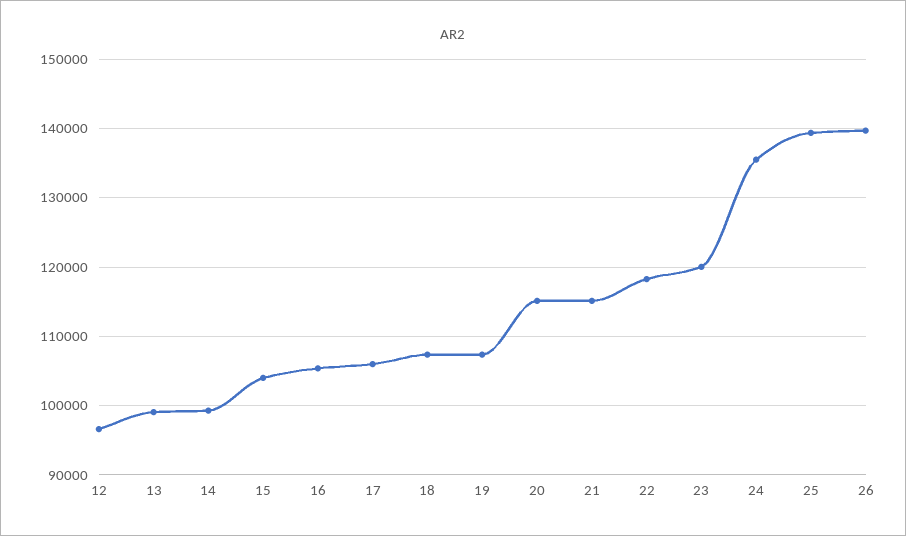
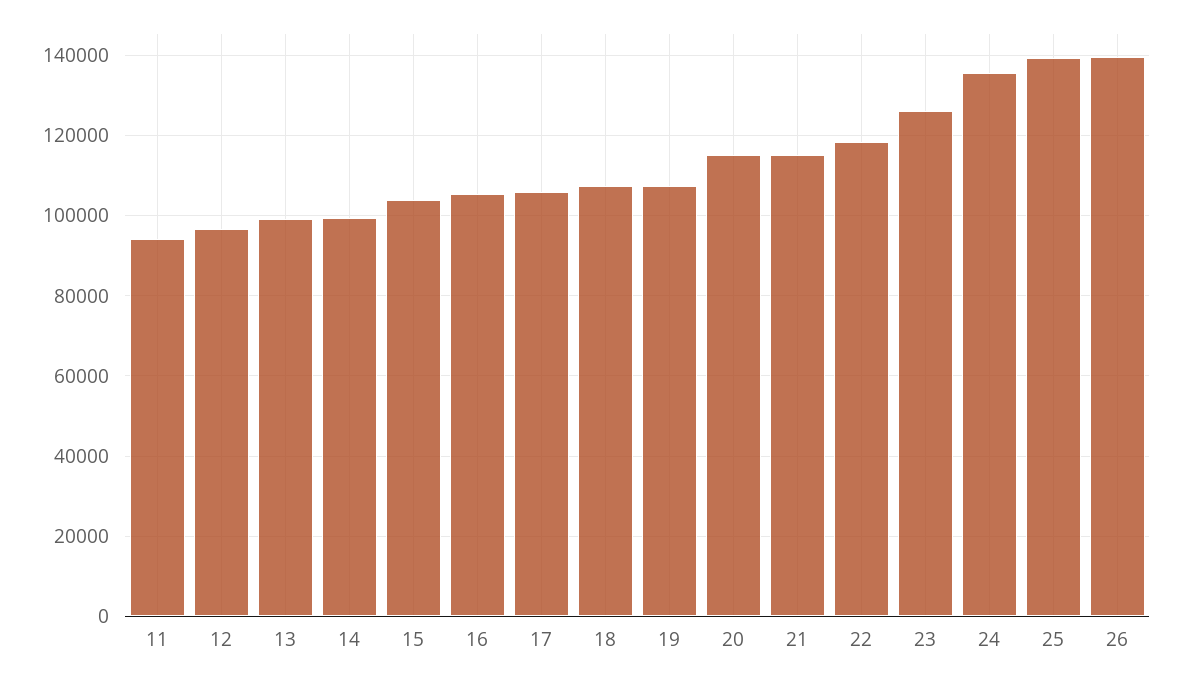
  {
    "12": 97000,
    "13": 99000,
    "14": 99000,
    "15": 104000,
    "16": 105000,
    "17": 106000,
    "18": 107000,
    "19": 107000,
    "20": 115000,
    "21": 115000,
    "22": 118000,
-   "23": 120000,
+   "23": 126000,
    "24": 136000,
    "25": 139000,
-   "26": 140000
+   "26": 140000,
+   "11": 94000
  }

